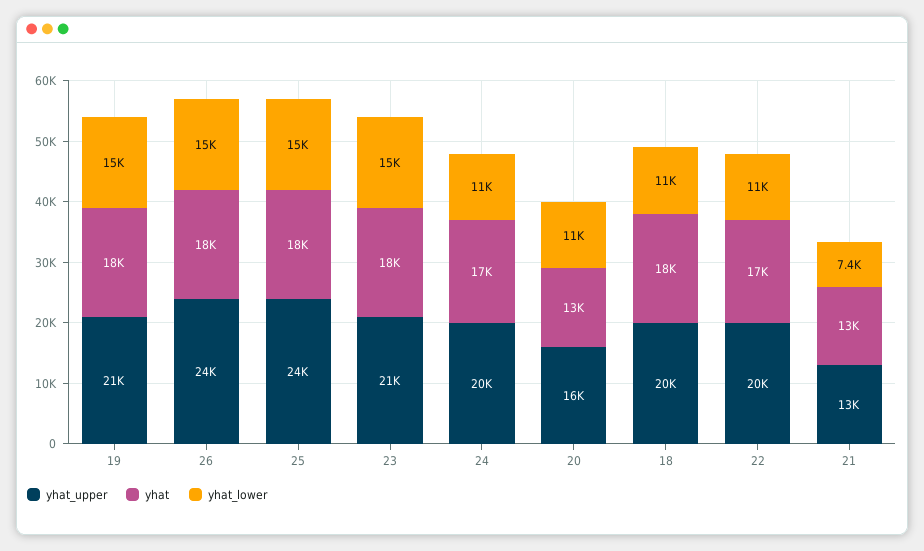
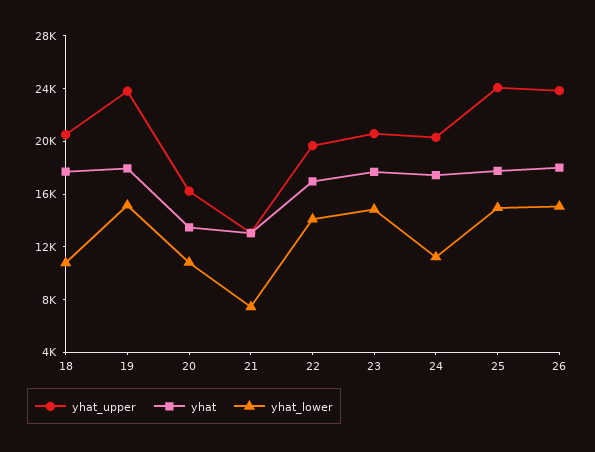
  {
    "yhat_upper": {
-     "19": 21000,
+     "19": 24000,
      "26": 24000,
      "25": 24000,
      "23": 21000,
      "24": 20000,
      "20": 16000,
      "18": 20000,
      "22": 20000,
      "21": 13000
    },
    "yhat": {
      "19": 18000,
      "26": 18000,
      "25": 18000,
      "23": 18000,
      "24": 17000,
      "20": 13000,
      "18": 18000,
      "22": 17000,
      "21": 13000
    },
    "yhat_lower": {
      "19": 15000,
      "26": 15000,
      "25": 15000,
      "23": 15000,
      "24": 11000,
      "20": 11000,
      "18": 11000,
-     "22": 11000,
+     "22": 14000,
      "21": 7400
    }
  }

